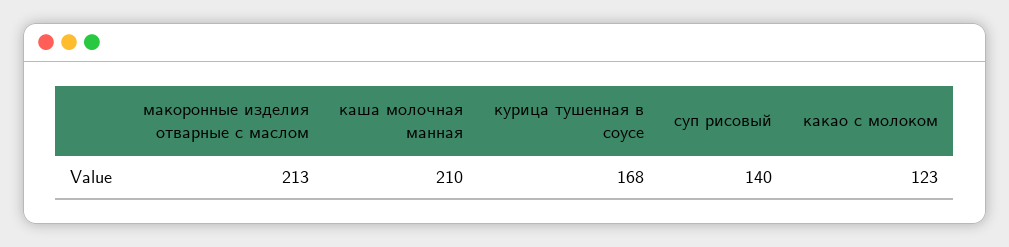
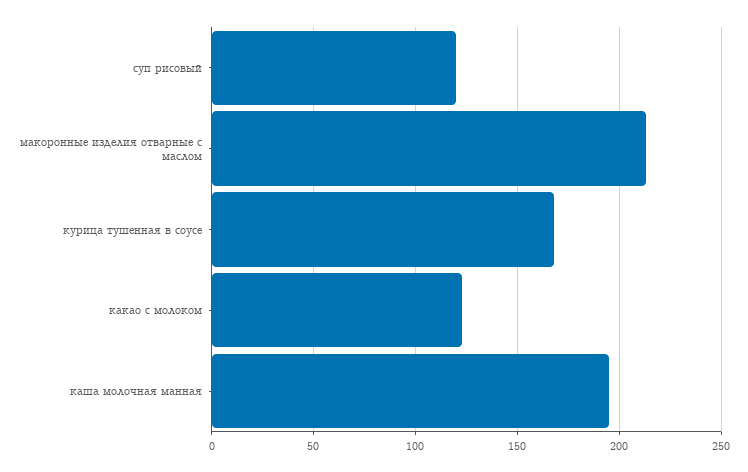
  {
    "макоронные изделия отварные с маслом": 213,
-   "каша молочная манная": 210,
+   "каша молочная манная": 195,
    "курица тушенная в соусе": 168,
-   "суп рисовый": 140,
+   "суп рисовый": 120,
    "какао с молоком": 123
  }

